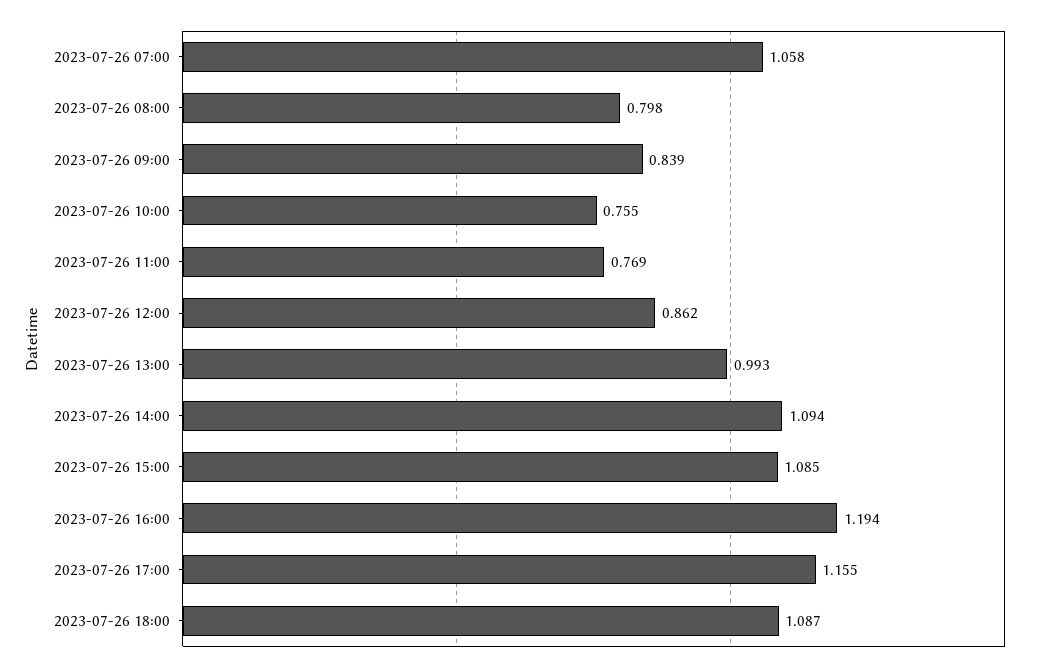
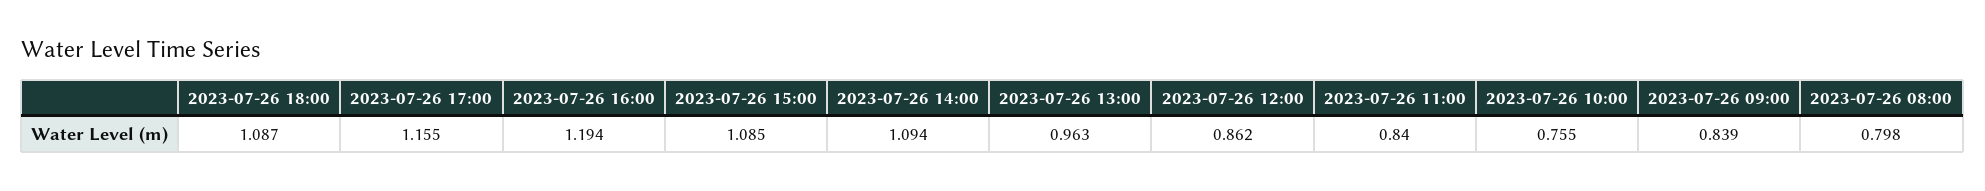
  {
-   "2023-07-26 07:00": 1.058,
    "2023-07-26 08:00": 0.798,
    "2023-07-26 09:00": 0.839,
    "2023-07-26 10:00": 0.755,
-   "2023-07-26 11:00": 0.769,
+   "2023-07-26 11:00": 0.84,
    "2023-07-26 12:00": 0.862,
-   "2023-07-26 13:00": 0.993,
+   "2023-07-26 13:00": 0.963,
    "2023-07-26 14:00": 1.094,
    "2023-07-26 15:00": 1.085,
    "2023-07-26 16:00": 1.194,
    "2023-07-26 17:00": 1.155,
    "2023-07-26 18:00": 1.087
  }

